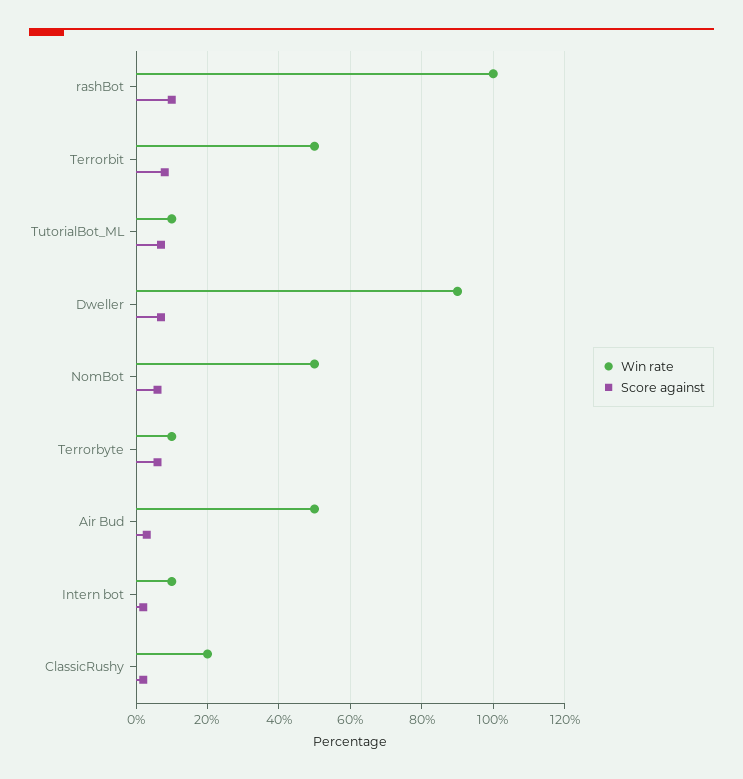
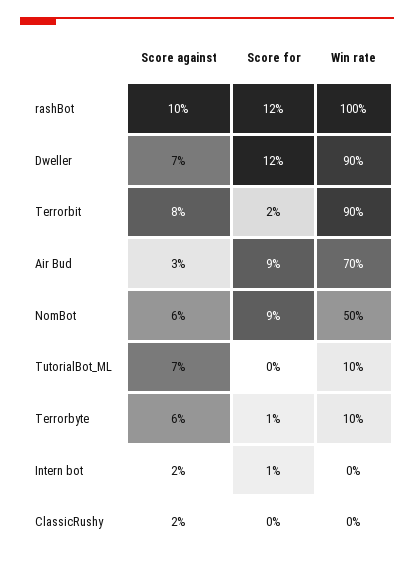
  {
    "Win rate": {
      "rashBot": 100,
-     "Terrorbit": 50,
+     "Terrorbit": 90,
      "TutorialBot_ML": 10,
      "Dweller": 90,
      "NomBot": 50,
      "Terrorbyte": 10,
-     "Air Bud": 50,
+     "Air Bud": 70,
-     "Intern bot": 10,
+     "Intern bot": 0,
-     "ClassicRushy": 20
+     "ClassicRushy": 0
    },
    "Score against": {
      "rashBot": 10,
      "Terrorbit": 8,
      "TutorialBot_ML": 7,
      "Dweller": 7,
      "NomBot": 6,
      "Terrorbyte": 6,
      "Air Bud": 3,
      "Intern bot": 2,
      "ClassicRushy": 2
-   }
+   },
+   "Score for": {
+     "rashBot": 12,
+     "Dweller": 12,
+     "Terrorbit": 2,
+     "Air Bud": 9,
+     "NomBot": 9,
+     "TutorialBot_ML": 0,
+     "Terrorbyte": 1,
+     "Intern bot": 1,
+     "ClassicRushy": 0
+   }
  }

